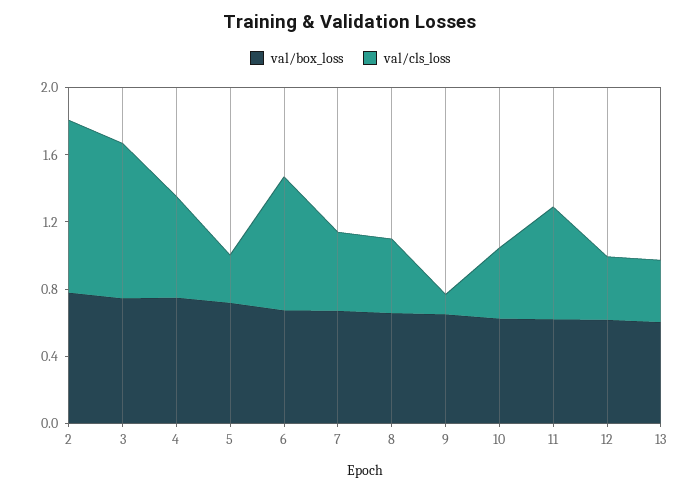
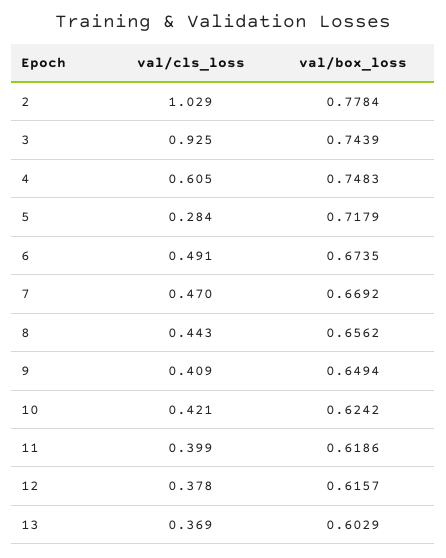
  {
    "val/box_loss": {
      "2": 0.7784,
      "3": 0.7439,
      "4": 0.7483,
      "5": 0.7179,
      "6": 0.6735,
      "7": 0.6692,
      "8": 0.6562,
      "9": 0.6494,
      "10": 0.6242,
      "11": 0.6186,
      "12": 0.6157,
      "13": 0.6029
    },
    "val/cls_loss": {
      "2": 1.029,
      "3": 0.925,
      "4": 0.605,
      "5": 0.284,
-     "6": 0.8,
+     "6": 0.491,
      "7": 0.47,
      "8": 0.443,
-     "9": 0.1,
+     "9": 0.409,
      "10": 0.421,
-     "11": 0.7,
+     "11": 0.399,
      "12": 0.378,
      "13": 0.369
    }
  }

